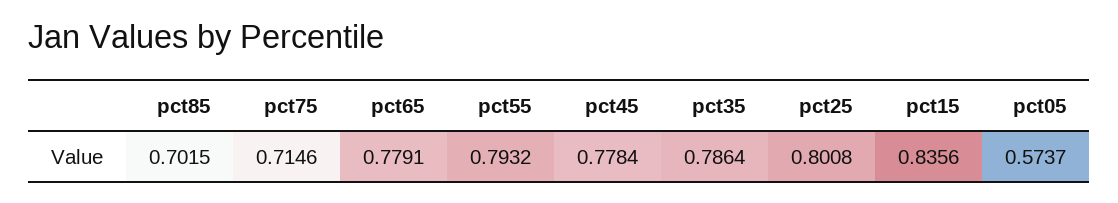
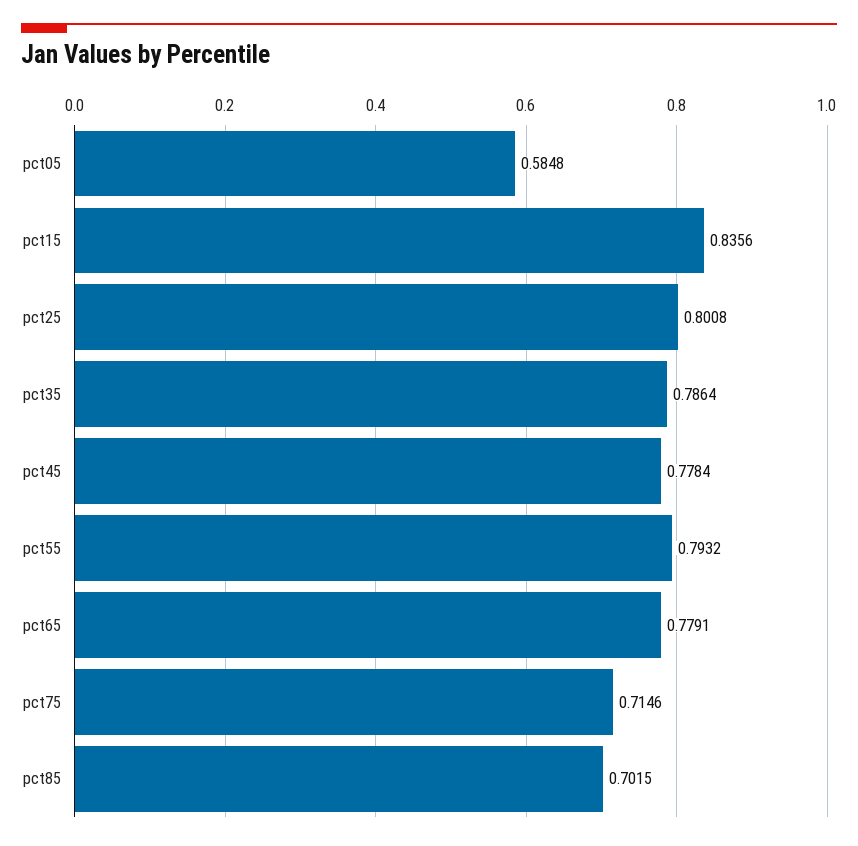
  {
    "pct85": 0.7015,
    "pct75": 0.7146,
    "pct65": 0.7791,
    "pct55": 0.7932,
    "pct45": 0.7784,
    "pct35": 0.7864,
    "pct25": 0.8008,
    "pct15": 0.8356,
-   "pct05": 0.5737
+   "pct05": 0.5848
  }

